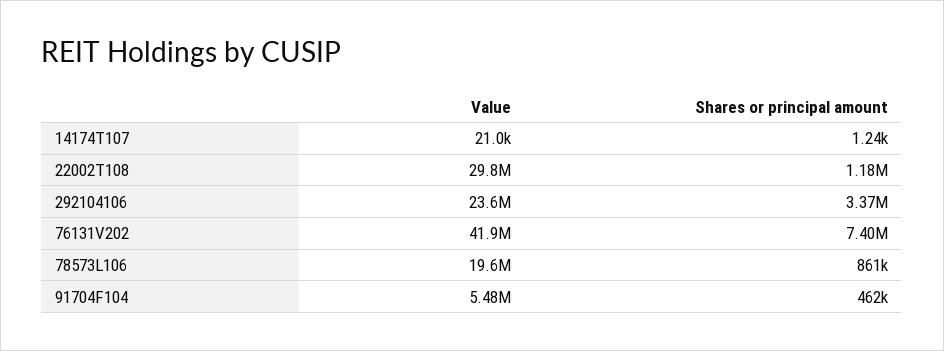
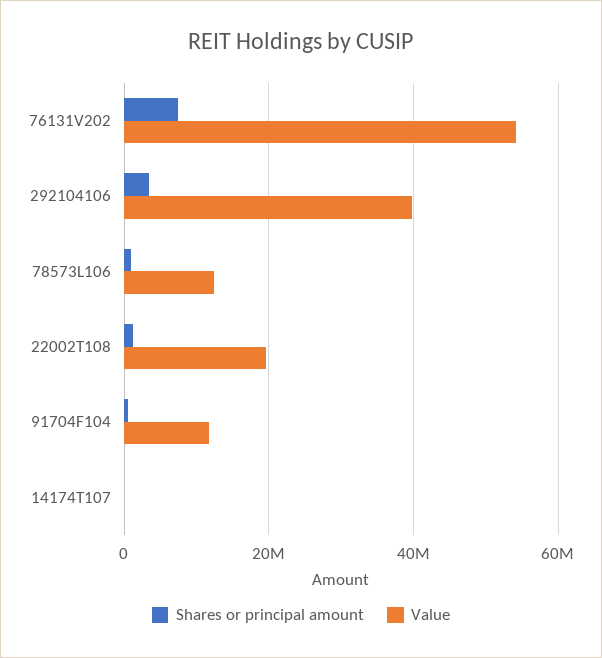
  {
    "Value": {
      "14174T107": 21000,
-     "22002T108": 29800000,
+     "22002T108": 20000000,
-     "292104106": 23600000,
+     "292104106": 40000000,
-     "76131V202": 41900000,
+     "76131V202": 54000000,
-     "78573L106": 19600000,
+     "78573L106": 12000000,
-     "91704F104": 5480000
+     "91704F104": 12000000
    },
    "Shares or principal amount": {
      "14174T107": 1240,
      "22002T108": 1180000,
      "292104106": 3370000,
      "76131V202": 7400000,
      "78573L106": 861000,
      "91704F104": 462000
    }
  }

